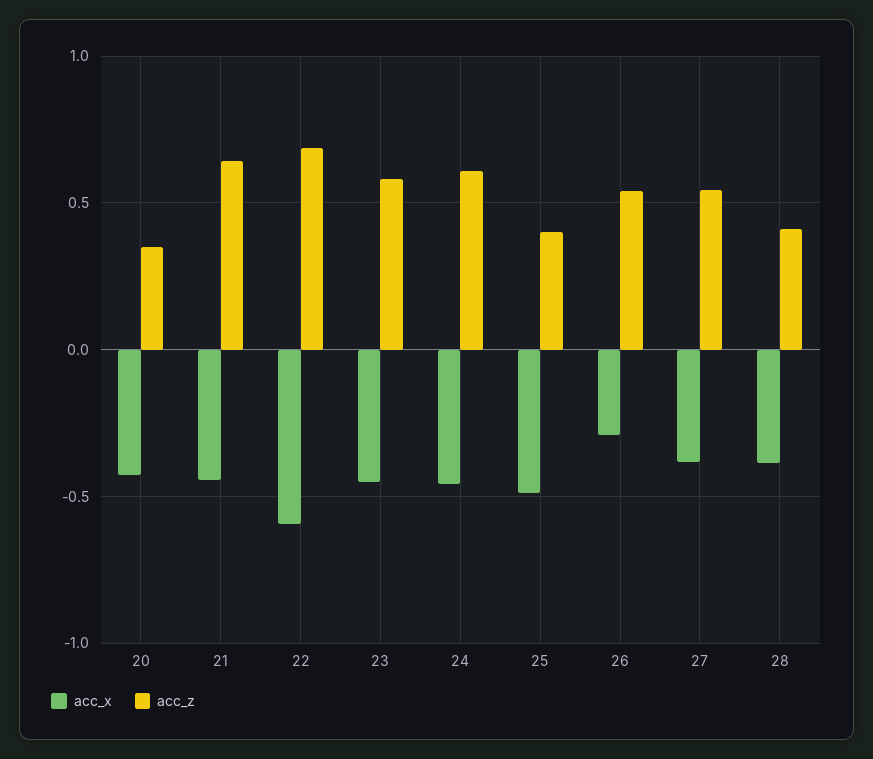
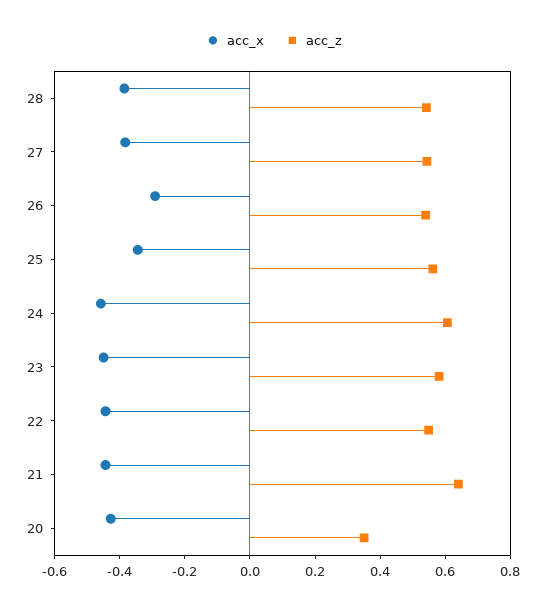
  {
    "acc_x": {
      "20": -0.45,
      "21": -0.45,
-     "22": -0.6,
+     "22": -0.45,
      "23": -0.45,
      "24": -0.45,
-     "25": -0.5,
+     "25": -0.35,
      "26": -0.3,
      "27": -0.4,
      "28": -0.4
    },
    "acc_z": {
      "20": 0.35,
      "21": 0.65,
-     "22": 0.7,
+     "22": 0.55,
      "23": 0.6,
      "24": 0.6,
-     "25": 0.4,
+     "25": 0.55,
      "26": 0.55,
      "27": 0.55,
-     "28": 0.4
+     "28": 0.55
    }
  }

